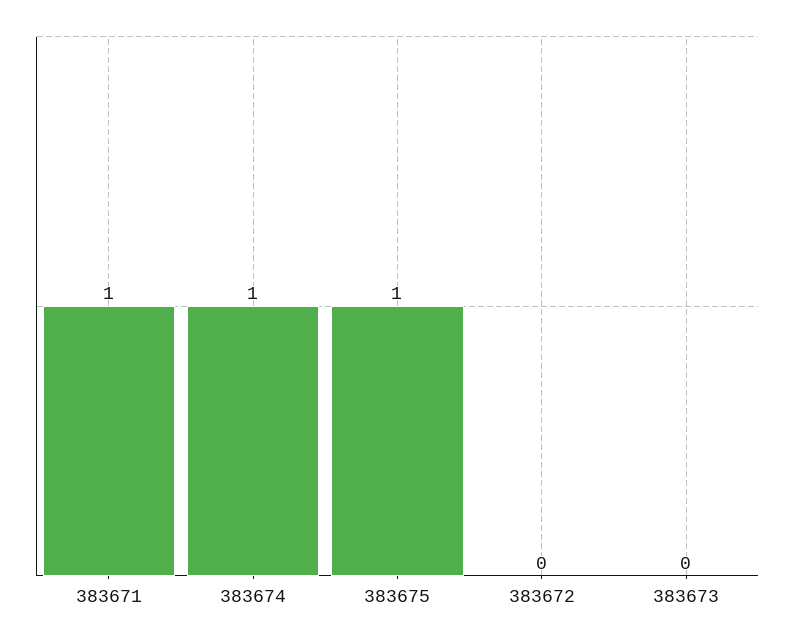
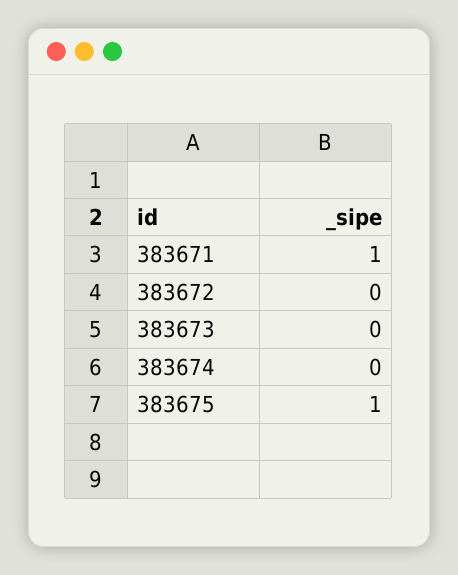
  {
    "383671": 1,
-   "383674": 1,
+   "383674": 0,
    "383675": 1,
    "383672": 0,
    "383673": 0
  }

